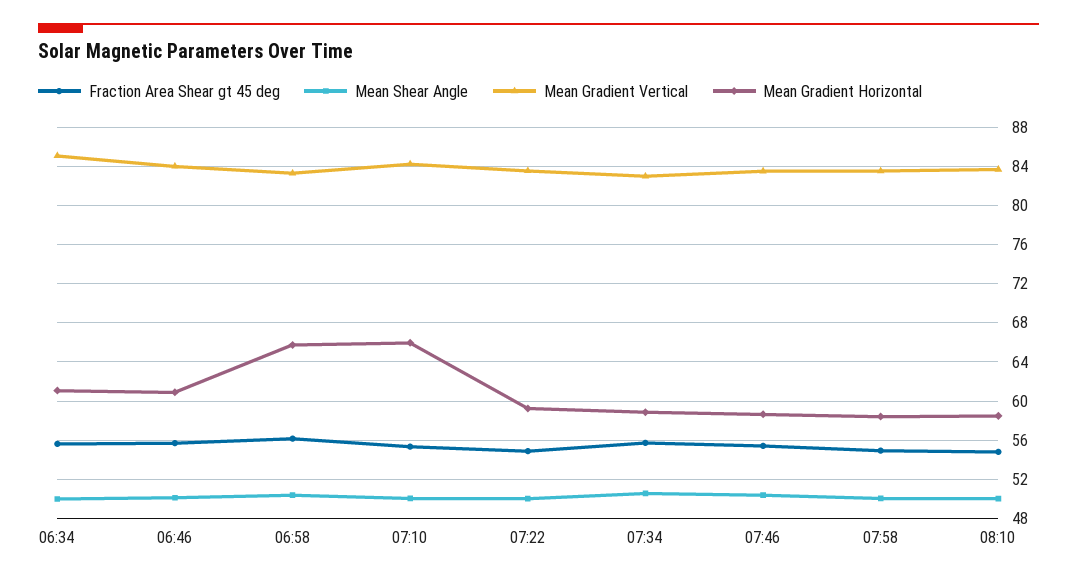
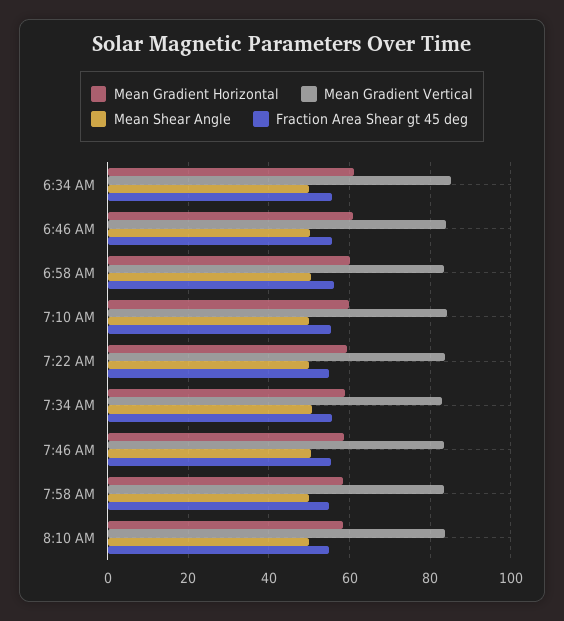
  {
    "Fraction Area Shear gt 45 deg": {
      "06:34": 56,
      "06:46": 56,
      "06:58": 56,
      "07:10": 55,
      "07:22": 55,
      "07:34": 56,
      "07:46": 55,
      "07:58": 55,
      "08:10": 55
    },
    "Mean Shear Angle": {
      "06:34": 50,
      "06:46": 50,
      "06:58": 50,
      "07:10": 50,
      "07:22": 50,
      "07:34": 51,
      "07:46": 50,
      "07:58": 50,
      "08:10": 50
    },
    "Mean Gradient Vertical": {
      "06:34": 85,
      "06:46": 84,
      "06:58": 83,
      "07:10": 84,
      "07:22": 84,
      "07:34": 83,
      "07:46": 84,
      "07:58": 84,
      "08:10": 84
    },
    "Mean Gradient Horizontal": {
      "06:34": 61,
      "06:46": 61,
-     "06:58": 66,
+     "06:58": 60,
-     "07:10": 66,
+     "07:10": 60,
      "07:22": 59,
      "07:34": 59,
      "07:46": 59,
      "07:58": 58,
      "08:10": 58
    }
  }

